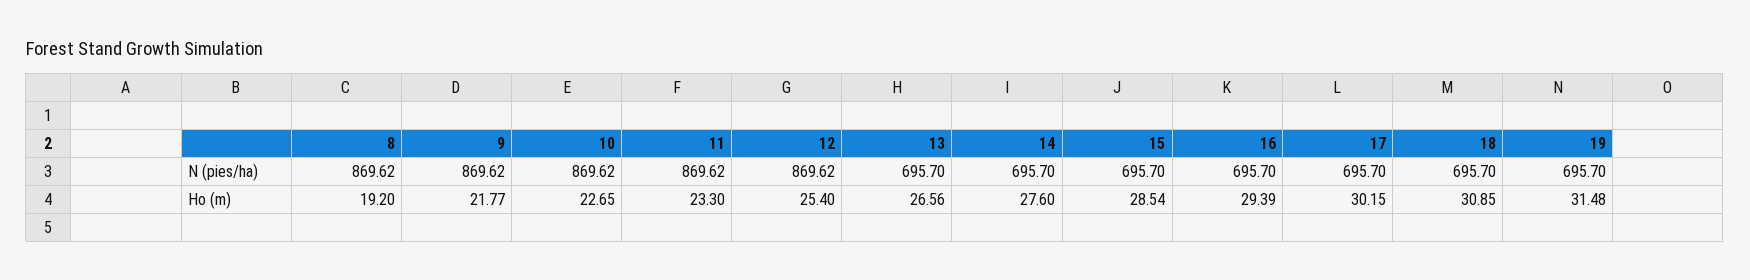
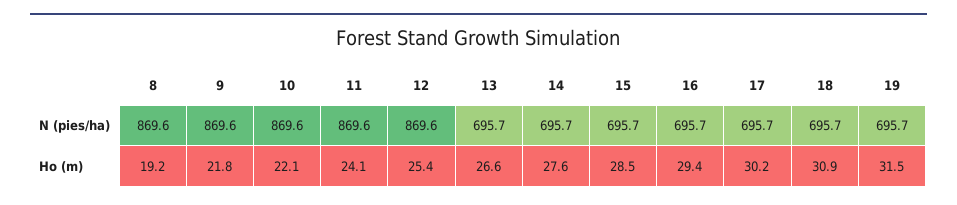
  {
    "8": {
      "N (pies/ha)": 869.62,
      "Ho (m)": 19.2
    },
    "9": {
      "N (pies/ha)": 869.62,
      "Ho (m)": 21.77
    },
    "10": {
      "N (pies/ha)": 869.62,
-     "Ho (m)": 22.65
+     "Ho (m)": 22.1
    },
    "11": {
      "N (pies/ha)": 869.62,
-     "Ho (m)": 23.3
+     "Ho (m)": 24.1
    },
    "12": {
      "N (pies/ha)": 869.62,
      "Ho (m)": 25.4
    },
    "13": {
      "N (pies/ha)": 695.7,
      "Ho (m)": 26.56
    },
    "14": {
      "N (pies/ha)": 695.7,
      "Ho (m)": 27.6
    },
    "15": {
      "N (pies/ha)": 695.7,
      "Ho (m)": 28.54
    },
    "16": {
      "N (pies/ha)": 695.7,
      "Ho (m)": 29.39
    },
    "17": {
      "N (pies/ha)": 695.7,
      "Ho (m)": 30.15
    },
    "18": {
      "N (pies/ha)": 695.7,
      "Ho (m)": 30.85
    },
    "19": {
      "N (pies/ha)": 695.7,
      "Ho (m)": 31.48
    }
  }

